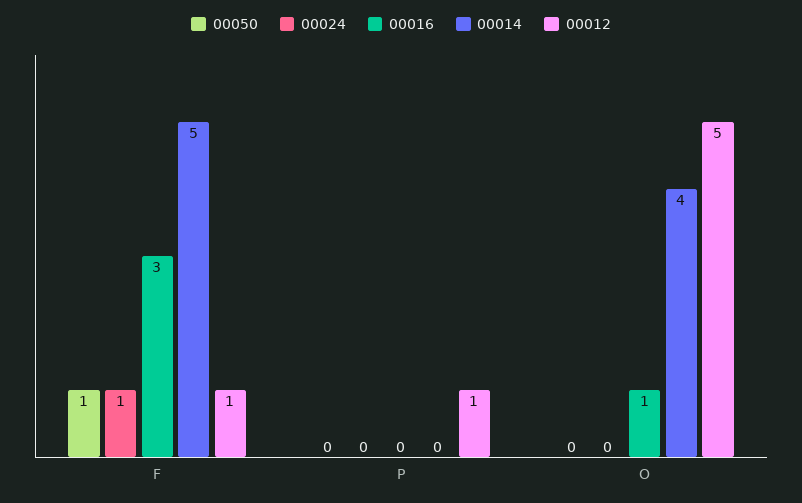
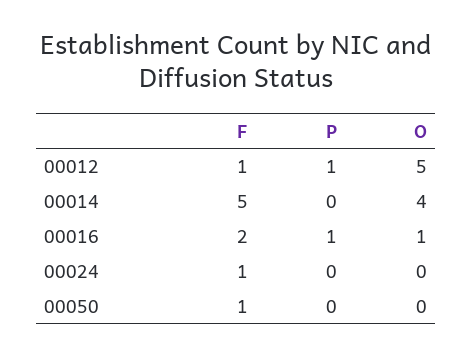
  {
    "00050": {
      "F": 1,
      "P": 0,
      "O": 0
    },
    "00024": {
      "F": 1,
      "P": 0,
      "O": 0
    },
    "00016": {
-     "F": 3,
+     "F": 2,
-     "P": 0,
+     "P": 1,
      "O": 1
    },
    "00014": {
      "F": 5,
      "P": 0,
      "O": 4
    },
    "00012": {
      "F": 1,
      "P": 1,
      "O": 5
    }
  }

